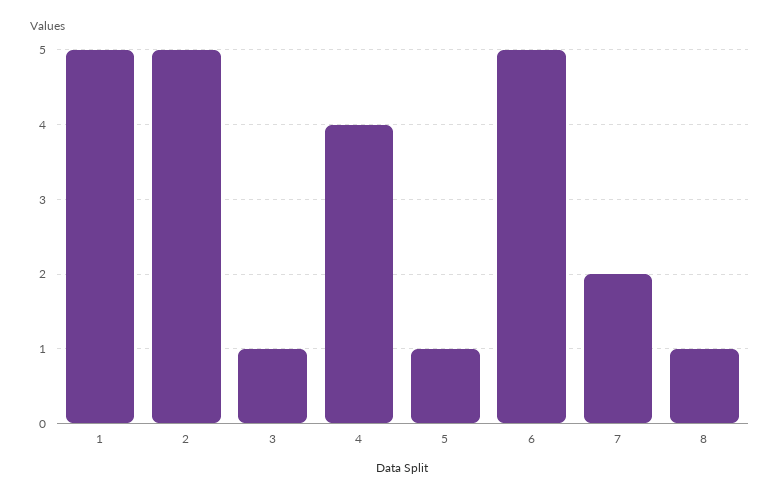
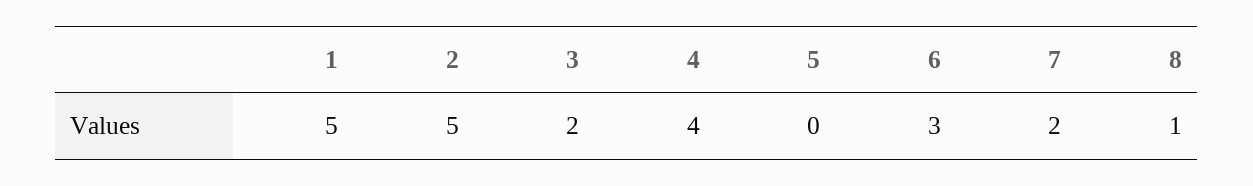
  {
    "1": 5,
    "2": 5,
-   "3": 1,
+   "3": 2,
    "4": 4,
-   "5": 1,
+   "5": 0,
-   "6": 5,
+   "6": 3,
    "7": 2,
    "8": 1
  }

